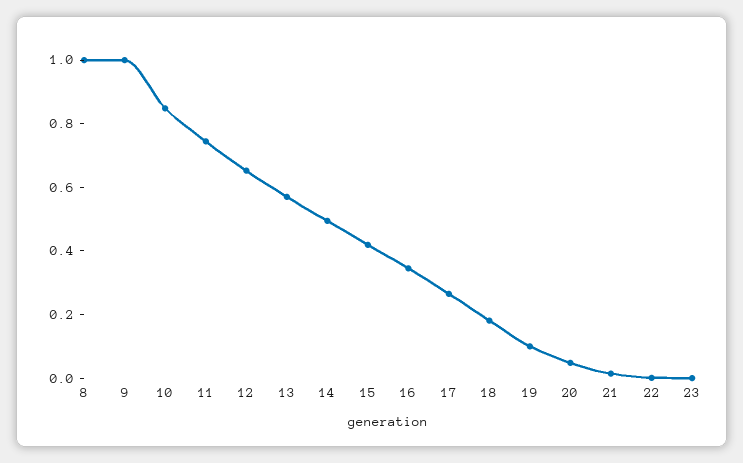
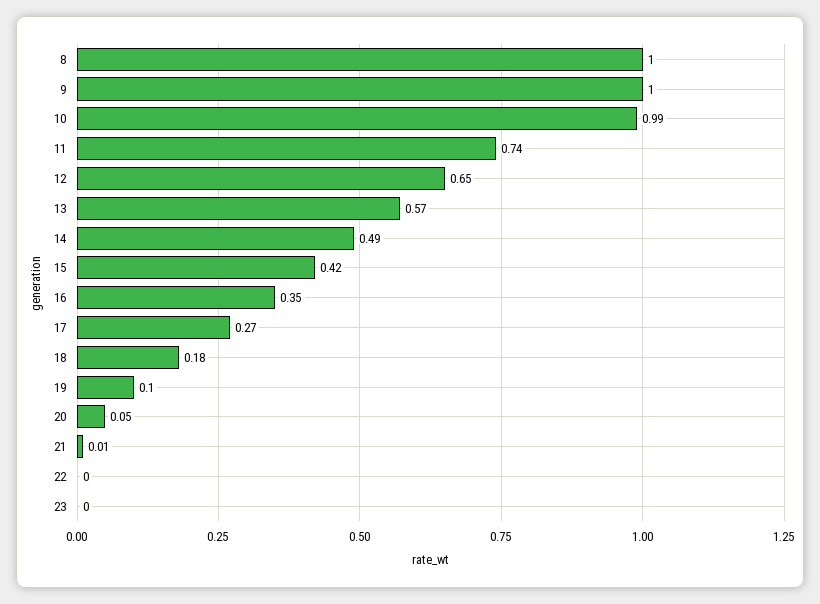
  {
    "8": 1,
    "9": 1,
-   "10": 0.85,
+   "10": 0.99,
    "11": 0.74,
    "12": 0.65,
    "13": 0.57,
    "14": 0.49,
    "15": 0.42,
    "16": 0.35,
    "17": 0.27,
    "18": 0.18,
    "19": 0.1,
    "20": 0.05,
    "21": 0.01,
    "22": 0,
    "23": 0
  }

